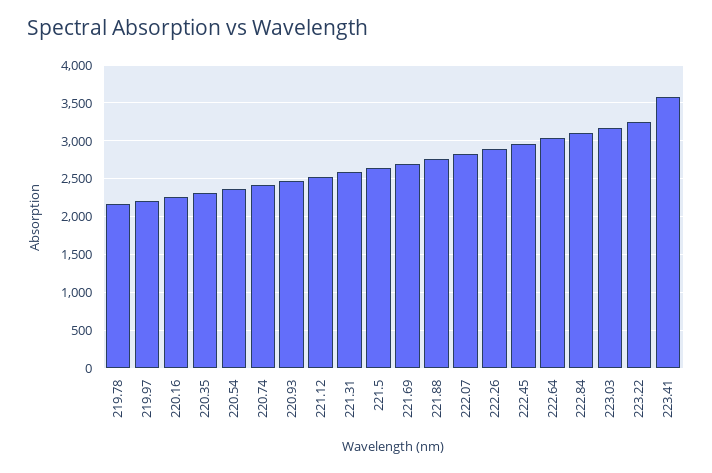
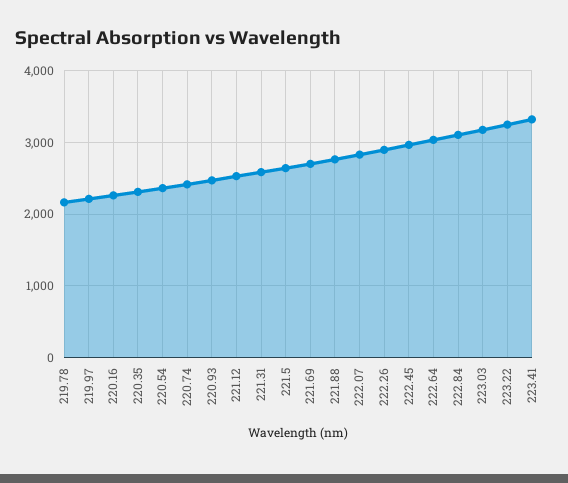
  {
    "219.78": 2200,
    "219.97": 2200,
    "220.16": 2300,
    "220.35": 2300,
    "220.54": 2400,
    "220.74": 2400,
    "220.93": 2500,
    "221.12": 2500,
    "221.31": 2600,
    "221.5": 2600,
    "221.69": 2700,
    "221.88": 2800,
    "222.07": 2800,
    "222.26": 2900,
    "222.45": 3000,
    "222.64": 3000,
    "222.84": 3100,
    "223.03": 3200,
    "223.22": 3200,
-   "223.41": 3600
+   "223.41": 3300
  }

